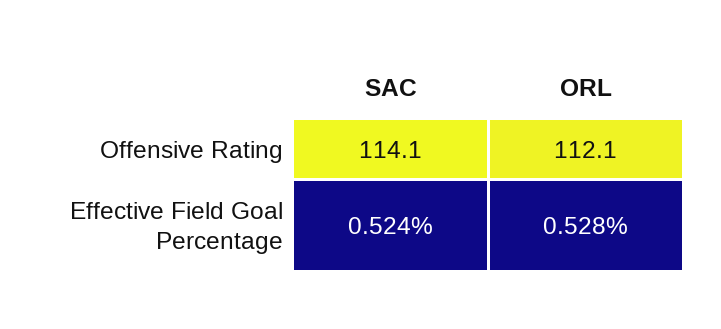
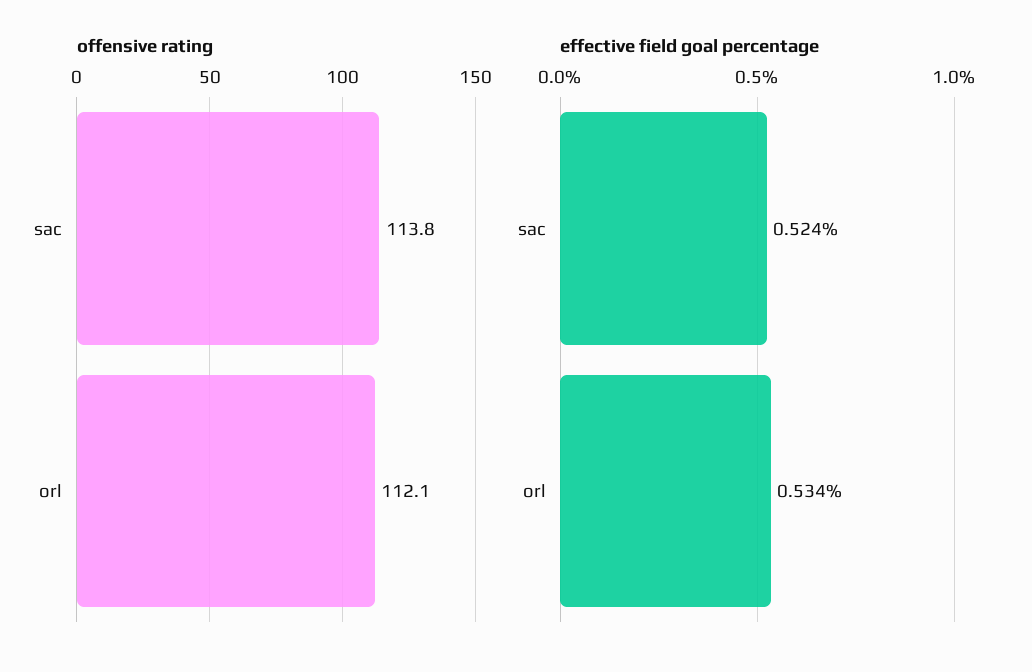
  {
    "Offensive Rating": {
-     "SAC": 114.1,
+     "SAC": 113.8,
      "ORL": 112.1
    },
    "Effective Field Goal Percentage": {
      "SAC": 0.524,
-     "ORL": 0.528
+     "ORL": 0.534
    }
  }

